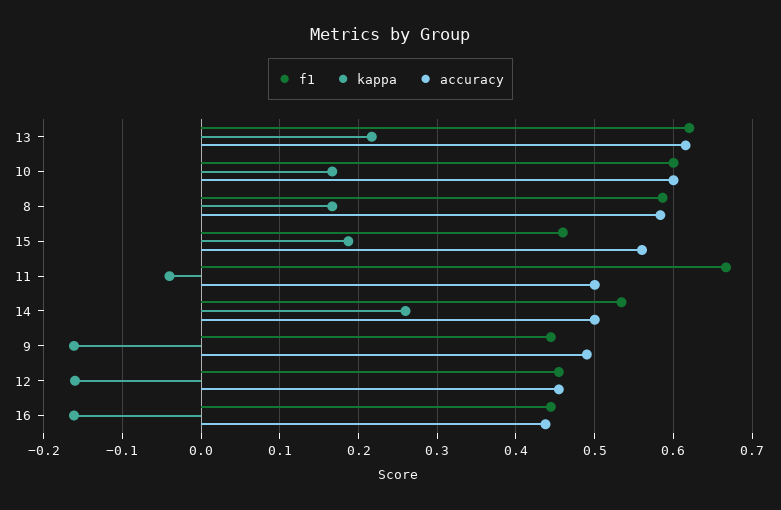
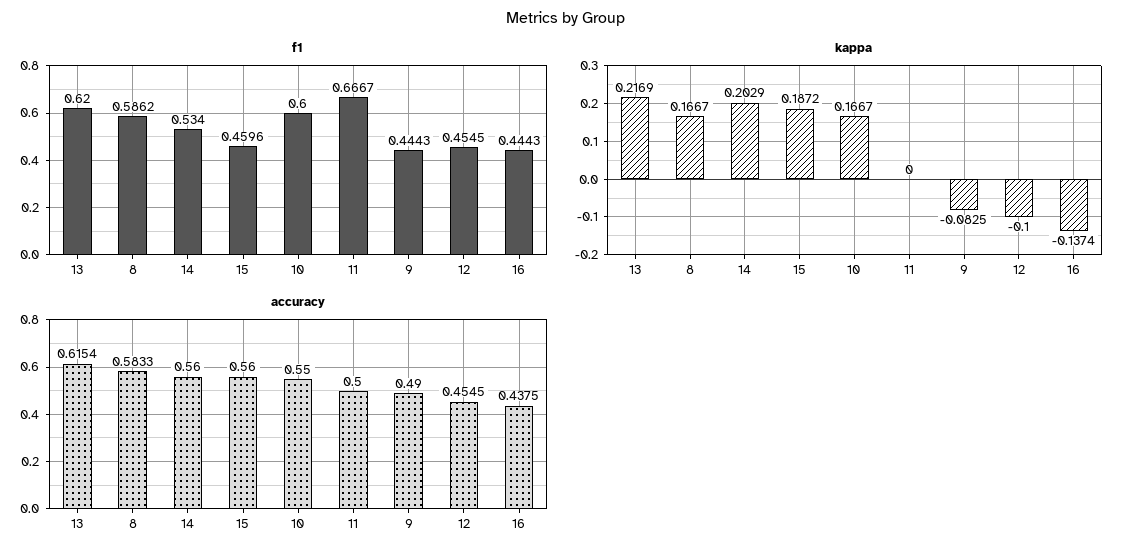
  {
    "f1": {
      "13": 0.62,
      "10": 0.6,
      "8": 0.5862,
      "15": 0.4596,
      "11": 0.6667,
      "14": 0.534,
      "9": 0.4443,
      "12": 0.4545,
      "16": 0.4443
    },
    "kappa": {
      "13": 0.2169,
      "10": 0.1667,
      "8": 0.1667,
      "15": 0.1872,
-     "11": -0.04,
+     "11": 0,
-     "14": 0.26,
+     "14": 0.2029,
-     "9": -0.16,
+     "9": -0.0825,
-     "12": -0.16,
+     "12": -0.1,
-     "16": -0.16
+     "16": -0.1374
    },
    "accuracy": {
      "13": 0.6154,
-     "10": 0.6,
+     "10": 0.55,
      "8": 0.5833,
      "15": 0.56,
      "11": 0.5,
-     "14": 0.5,
+     "14": 0.56,
      "9": 0.49,
      "12": 0.4545,
      "16": 0.4375
    }
  }

